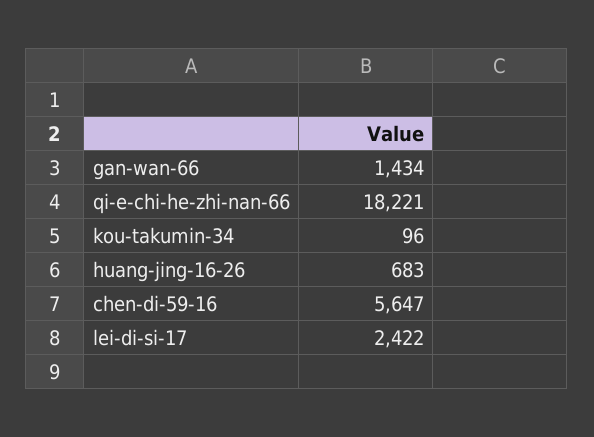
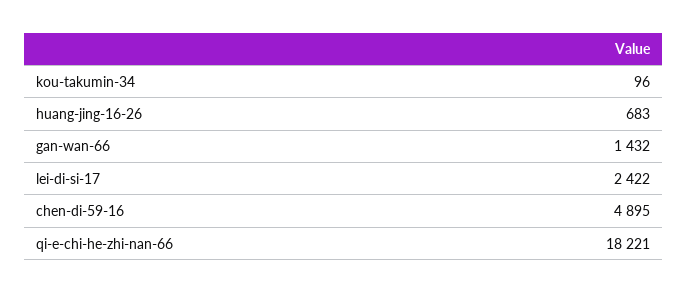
  {
-   "gan-wan-66": 1434,
+   "gan-wan-66": 1432,
    "qi-e-chi-he-zhi-nan-66": 18221,
    "kou-takumin-34": 96,
    "huang-jing-16-26": 683,
-   "chen-di-59-16": 5647,
+   "chen-di-59-16": 4895,
    "lei-di-si-17": 2422
  }

